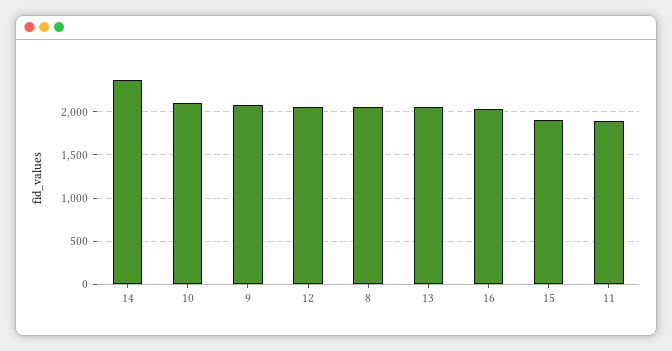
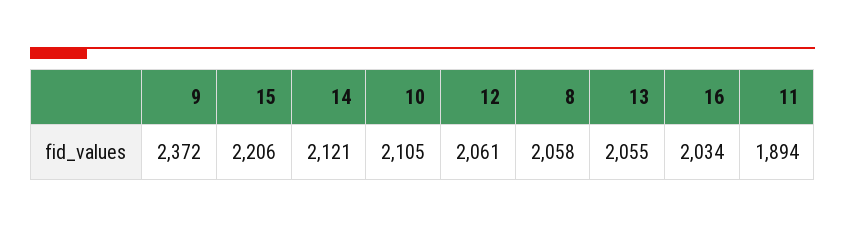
  {
-   "14": 2400,
+   "14": 2121,
    "10": 2105,
-   "9": 2100,
+   "9": 2372,
    "12": 2061,
    "8": 2058,
    "13": 2055,
    "16": 2034,
-   "15": 1900,
+   "15": 2206,
    "11": 1894
  }

